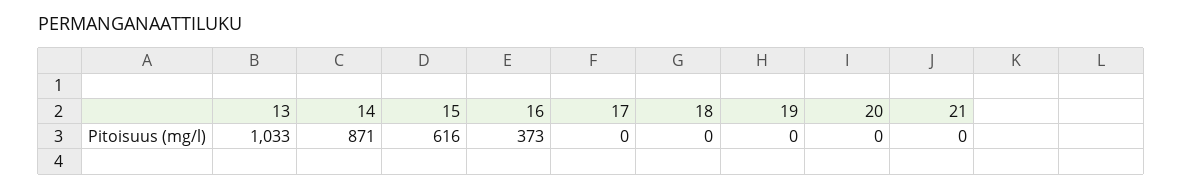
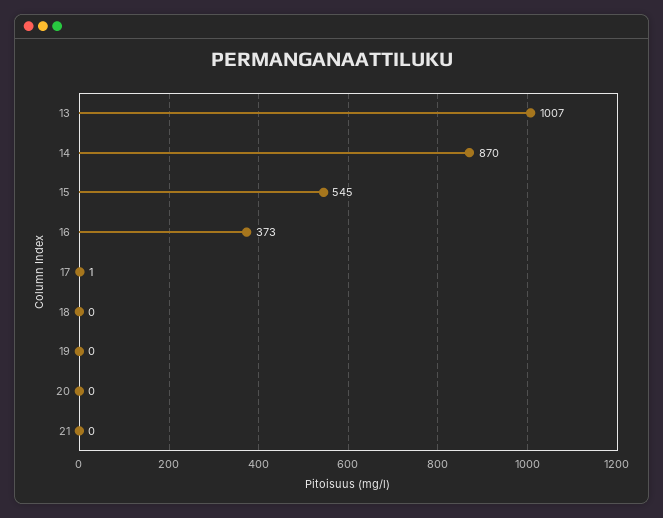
  {
-   "13": 1033,
+   "13": 1007,
-   "14": 871,
+   "14": 870,
-   "15": 616,
+   "15": 545,
    "16": 373,
-   "17": 0,
+   "17": 1,
    "18": 0,
    "19": 0,
    "20": 0,
    "21": 0
  }

